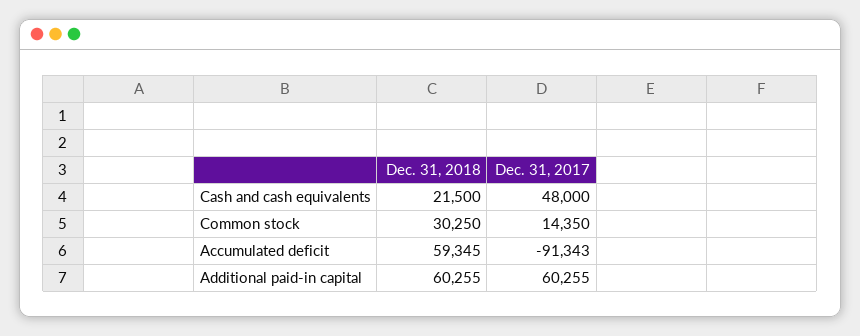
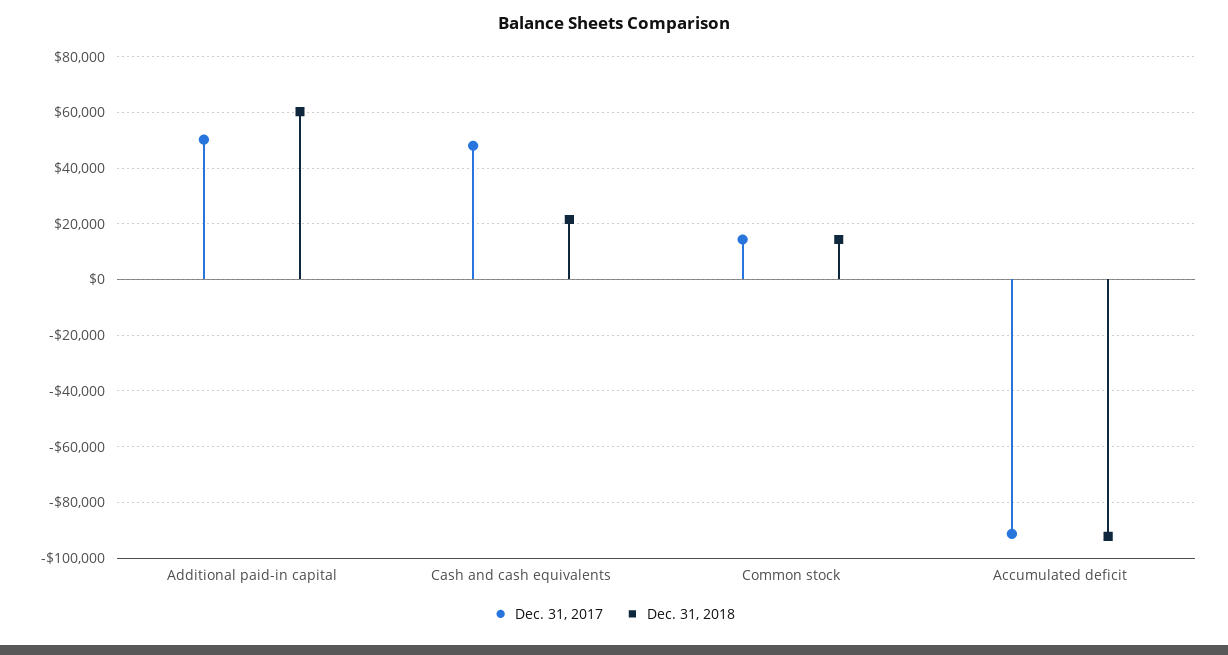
  {
    "Dec. 31, 2018": {
      "Cash and cash equivalents": 21500,
-     "Common stock": 30250,
+     "Common stock": 15000,
-     "Accumulated deficit": 59345,
+     "Accumulated deficit": -92500,
      "Additional paid-in capital": 60255
    },
    "Dec. 31, 2017": {
      "Cash and cash equivalents": 48000,
      "Common stock": 14350,
      "Accumulated deficit": -91343,
-     "Additional paid-in capital": 60255
+     "Additional paid-in capital": 50000
    }
  }

